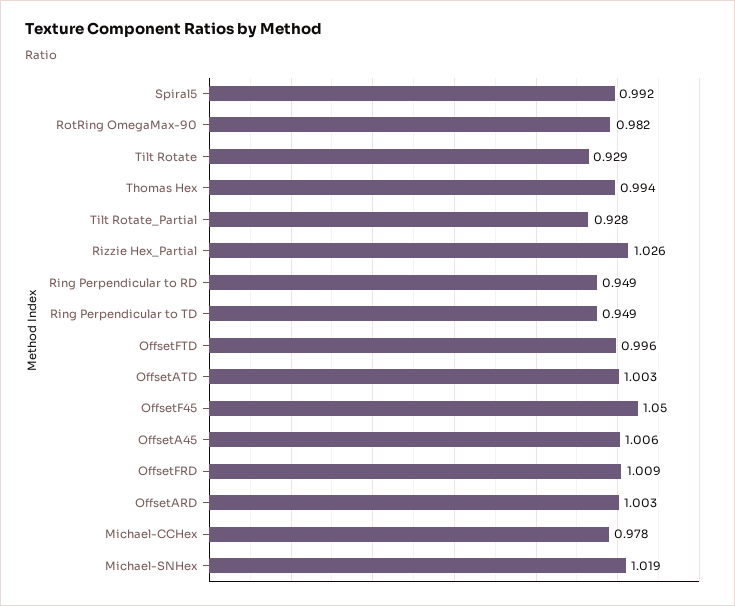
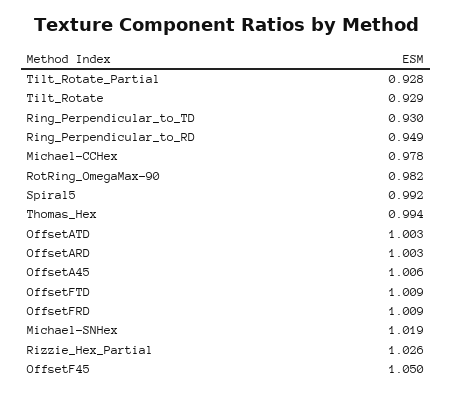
  {
    "Spiral5": 0.992,
    "RotRing OmegaMax-90": 0.982,
    "Tilt Rotate": 0.929,
    "Thomas Hex": 0.994,
    "Tilt Rotate_Partial": 0.928,
    "Rizzie Hex_Partial": 1.026,
    "Ring Perpendicular to RD": 0.949,
-   "Ring Perpendicular to TD": 0.949,
+   "Ring Perpendicular to TD": 0.93,
-   "OffsetFTD": 0.996,
+   "OffsetFTD": 1.009,
    "OffsetATD": 1.003,
    "OffsetF45": 1.05,
    "OffsetA45": 1.006,
    "OffsetFRD": 1.009,
    "OffsetARD": 1.003,
    "Michael-CCHex": 0.978,
    "Michael-SNHex": 1.019
  }

